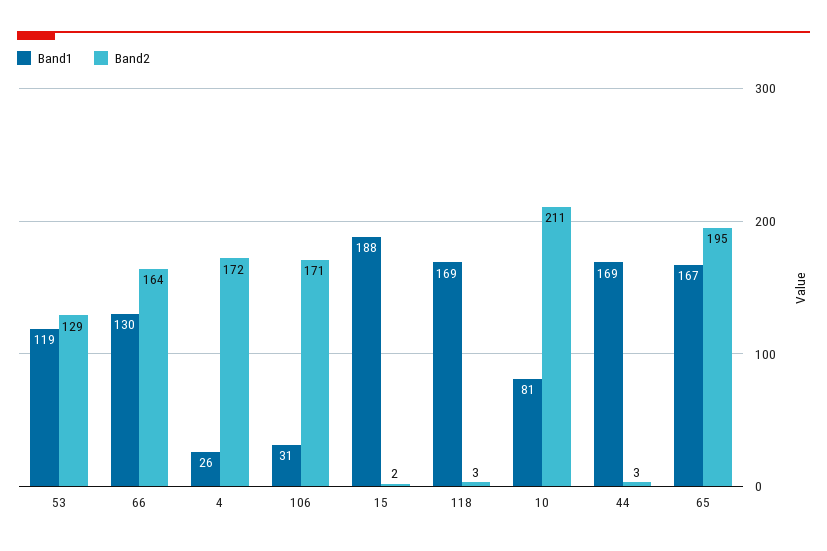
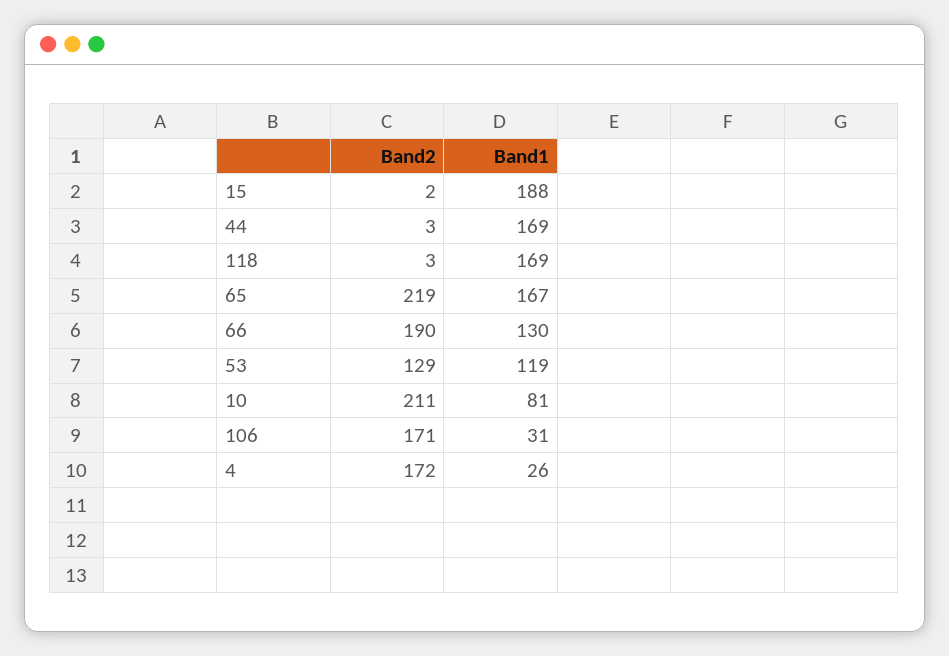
  {
    "Band1": {
      "53": 119,
      "66": 130,
      "4": 26,
      "106": 31,
      "15": 188,
      "118": 169,
      "10": 81,
      "44": 169,
      "65": 167
    },
    "Band2": {
      "53": 129,
-     "66": 164,
+     "66": 190,
      "4": 172,
      "106": 171,
      "15": 2,
      "118": 3,
      "10": 211,
      "44": 3,
-     "65": 195
+     "65": 219
    }
  }

